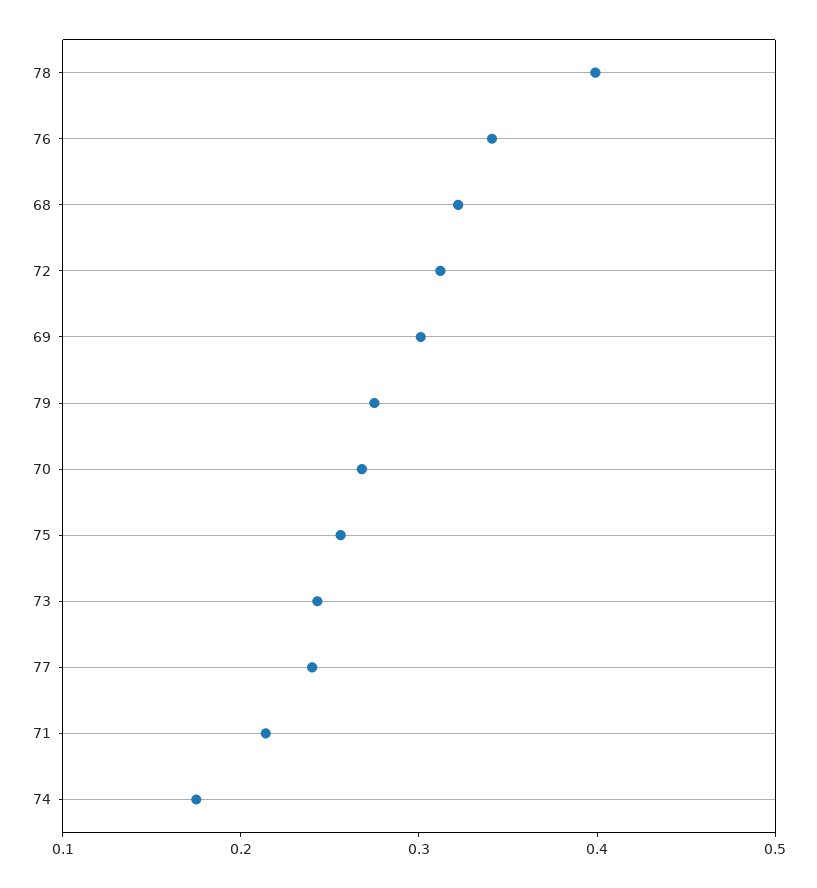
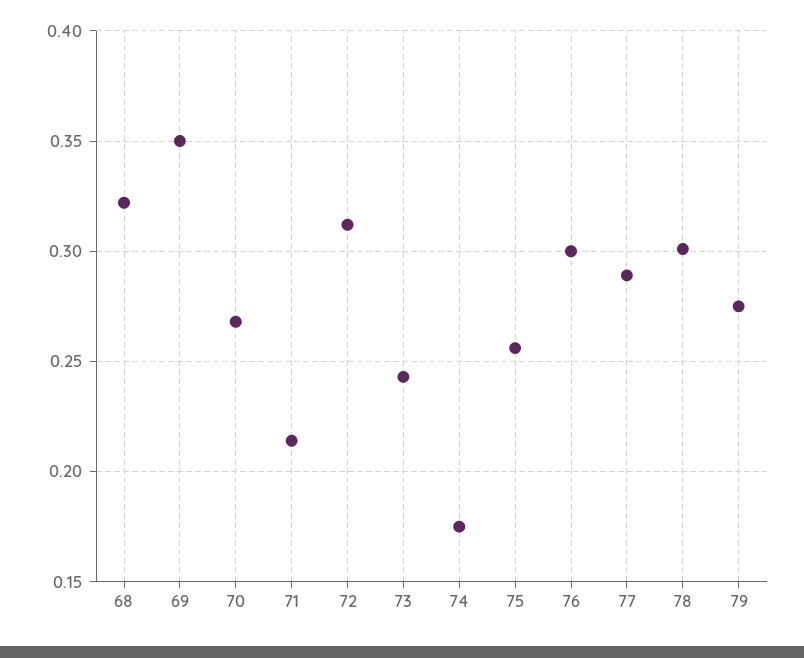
  {
-   "78": 0.4,
+   "78": 0.3,
-   "76": 0.34,
+   "76": 0.3,
    "68": 0.32,
    "72": 0.31,
-   "69": 0.3,
+   "69": 0.35,
    "79": 0.275,
    "70": 0.27,
    "75": 0.255,
    "73": 0.245,
-   "77": 0.24,
+   "77": 0.29,
    "71": 0.215,
    "74": 0.175
  }

